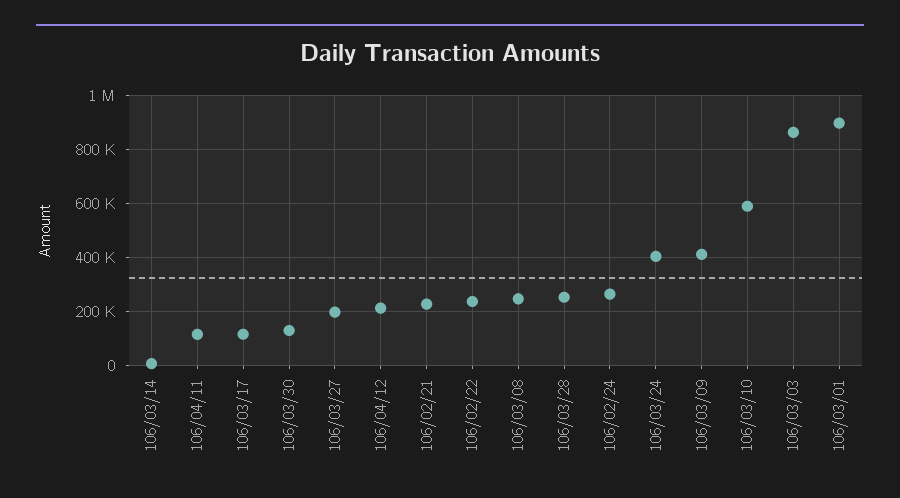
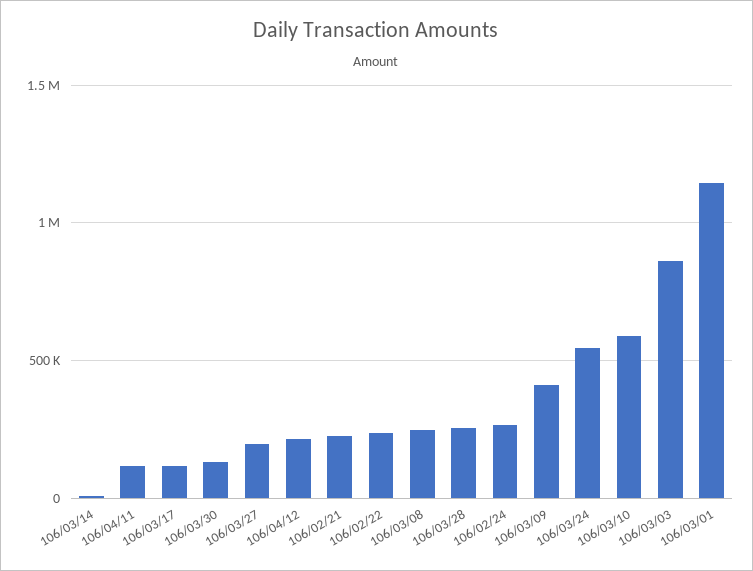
  {
    "106/03/14": 0,
    "106/04/11": 125000,
    "106/03/17": 125000,
    "106/03/30": 125000,
    "106/03/27": 200000,
    "106/04/12": 225000,
    "106/02/21": 225000,
    "106/02/22": 250000,
    "106/03/08": 250000,
    "106/03/28": 250000,
    "106/02/24": 275000,
-   "106/03/24": 400000,
+   "106/03/24": 550000,
    "106/03/09": 400000,
    "106/03/10": 600000,
    "106/03/03": 875000,
-   "106/03/01": 900000
+   "106/03/01": 1150000
  }

